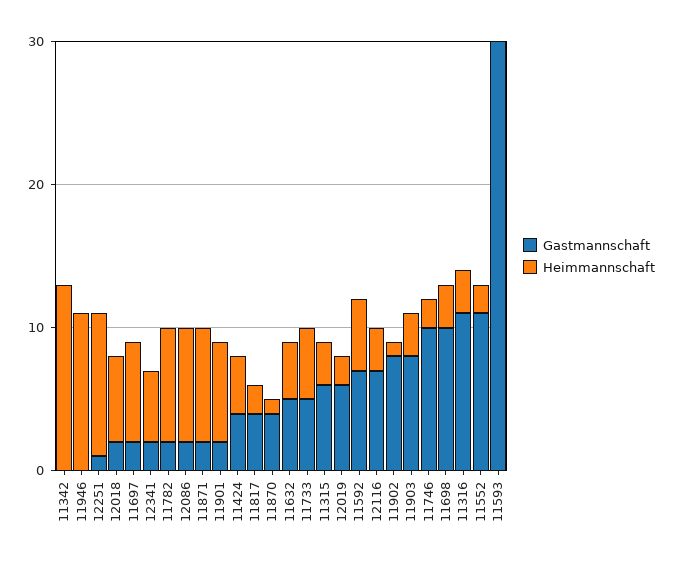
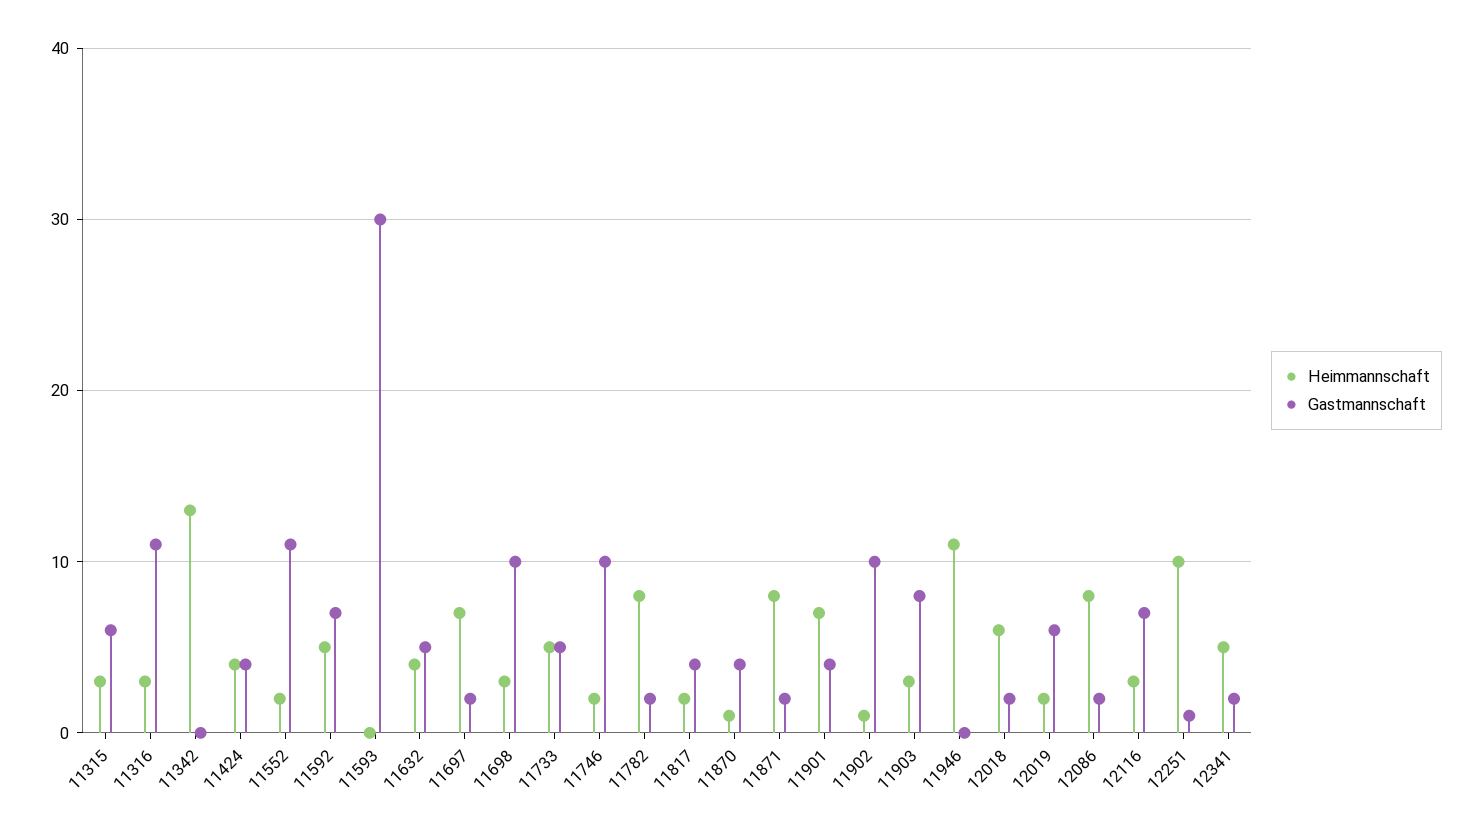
  {
    "Gastmannschaft": {
      "11342": 0,
      "11946": 0,
      "12251": 1,
      "12018": 2,
      "11697": 2,
      "12341": 2,
      "11782": 2,
      "12086": 2,
      "11871": 2,
-     "11901": 2,
+     "11901": 4,
      "11424": 4,
      "11817": 4,
      "11870": 4,
      "11632": 5,
      "11733": 5,
      "11315": 6,
      "12019": 6,
      "11592": 7,
      "12116": 7,
-     "11902": 8,
+     "11902": 10,
      "11903": 8,
      "11746": 10,
      "11698": 10,
      "11316": 11,
      "11552": 11,
      "11593": 30
    },
    "Heimmannschaft": {
      "11342": 13,
      "11946": 11,
      "12251": 10,
      "12018": 6,
      "11697": 7,
      "12341": 5,
      "11782": 8,
      "12086": 8,
      "11871": 8,
      "11901": 7,
      "11424": 4,
      "11817": 2,
      "11870": 1,
      "11632": 4,
      "11733": 5,
      "11315": 3,
      "12019": 2,
      "11592": 5,
      "12116": 3,
      "11902": 1,
      "11903": 3,
      "11746": 2,
      "11698": 3,
      "11316": 3,
      "11552": 2,
      "11593": 0
    }
  }

